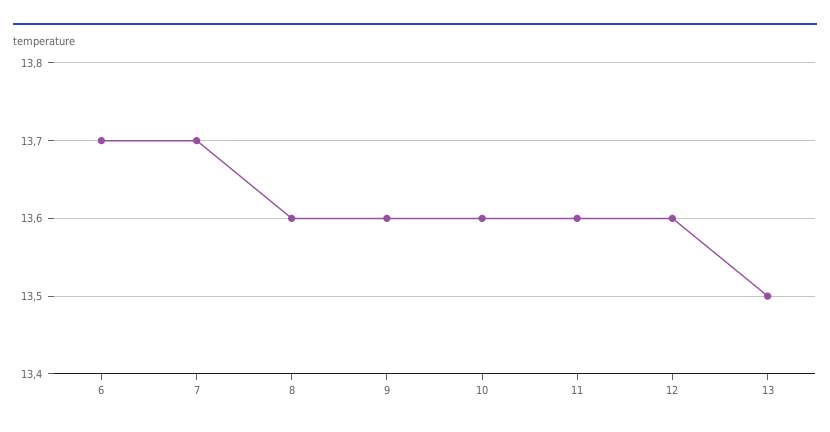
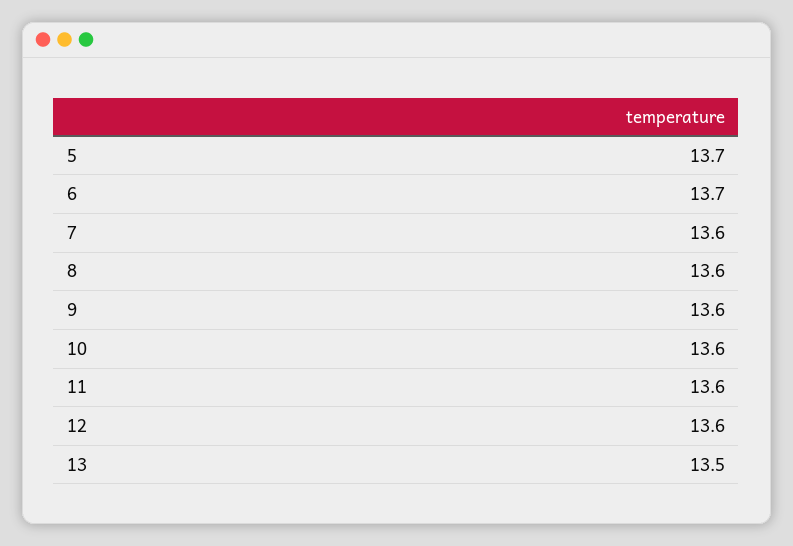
  {
    "6": 13.7,
-   "7": 13.7,
+   "7": 13.6,
    "8": 13.6,
    "9": 13.6,
    "10": 13.6,
    "11": 13.6,
    "12": 13.6,
-   "13": 13.5
+   "13": 13.5,
+   "5": 13.7
  }

